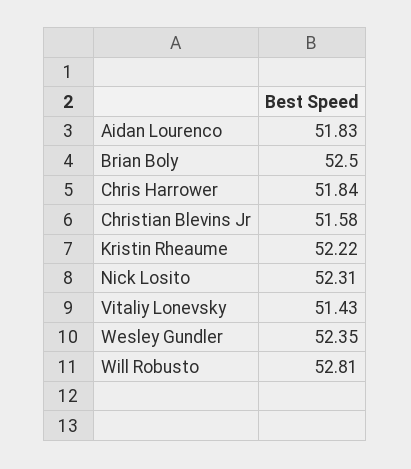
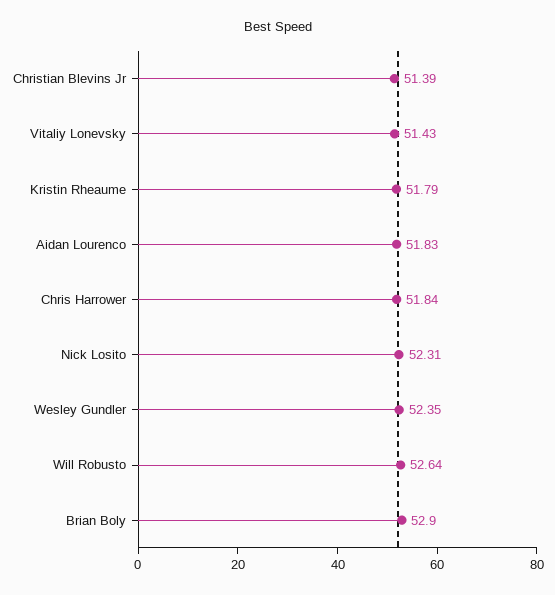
  {
    "Aidan Lourenco": 51.83,
-   "Brian Boly": 52.5,
+   "Brian Boly": 52.9,
    "Chris Harrower": 51.84,
-   "Christian Blevins Jr": 51.58,
+   "Christian Blevins Jr": 51.39,
-   "Kristin Rheaume": 52.22,
+   "Kristin Rheaume": 51.79,
    "Nick Losito": 52.31,
    "Vitaliy Lonevsky": 51.43,
    "Wesley Gundler": 52.35,
-   "Will Robusto": 52.81
+   "Will Robusto": 52.64
  }

